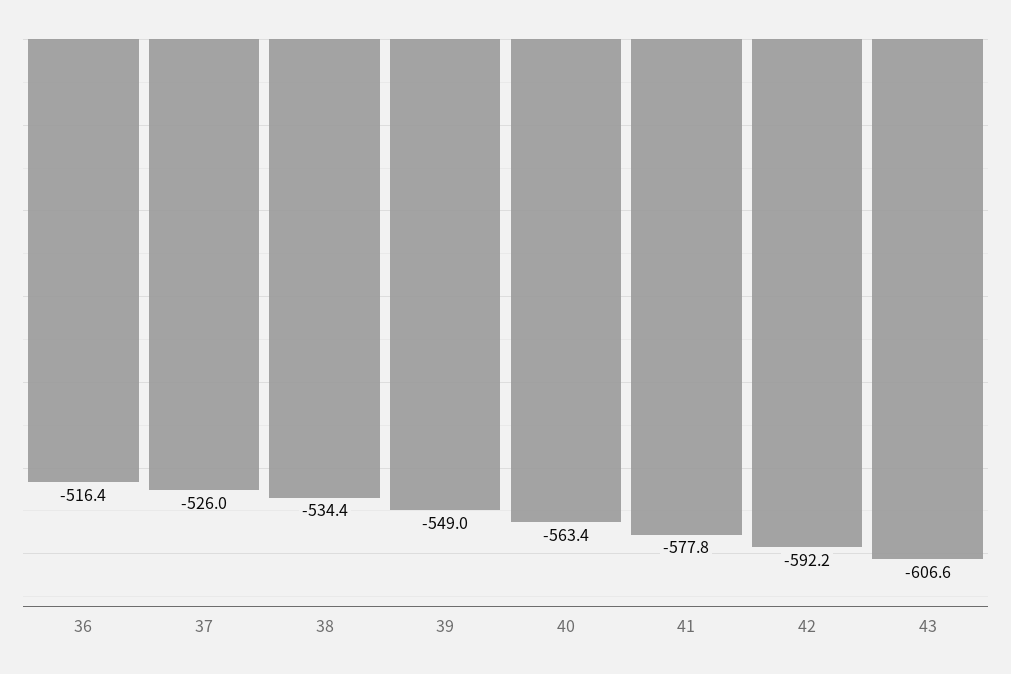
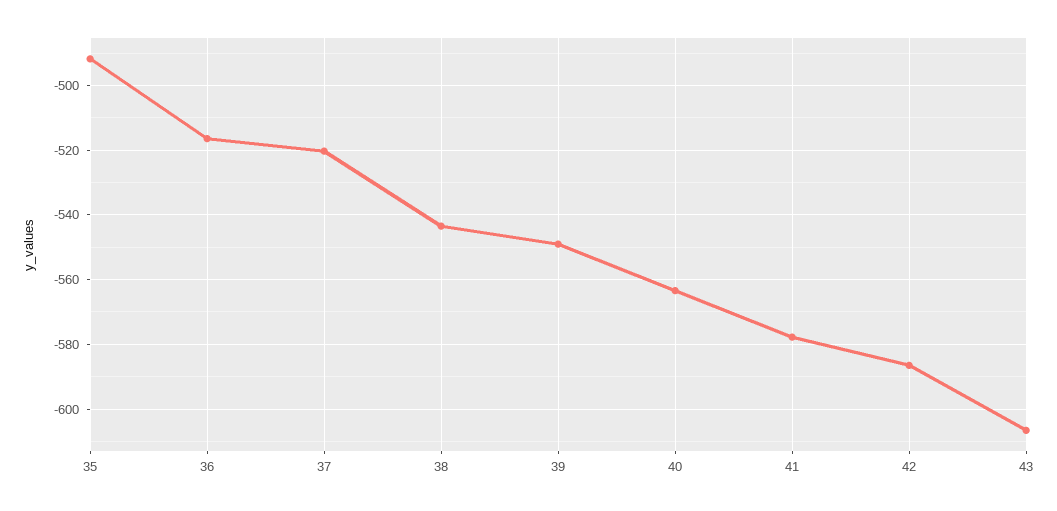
  {
    "36": -516.4,
-   "37": -526,
+   "37": -520,
-   "38": -534.4,
+   "38": -544,
    "39": -549,
    "40": -563.4,
    "41": -577.8,
-   "42": -592.2,
+   "42": -586,
-   "43": -606.6
+   "43": -606.6,
+   "35": -492
  }

